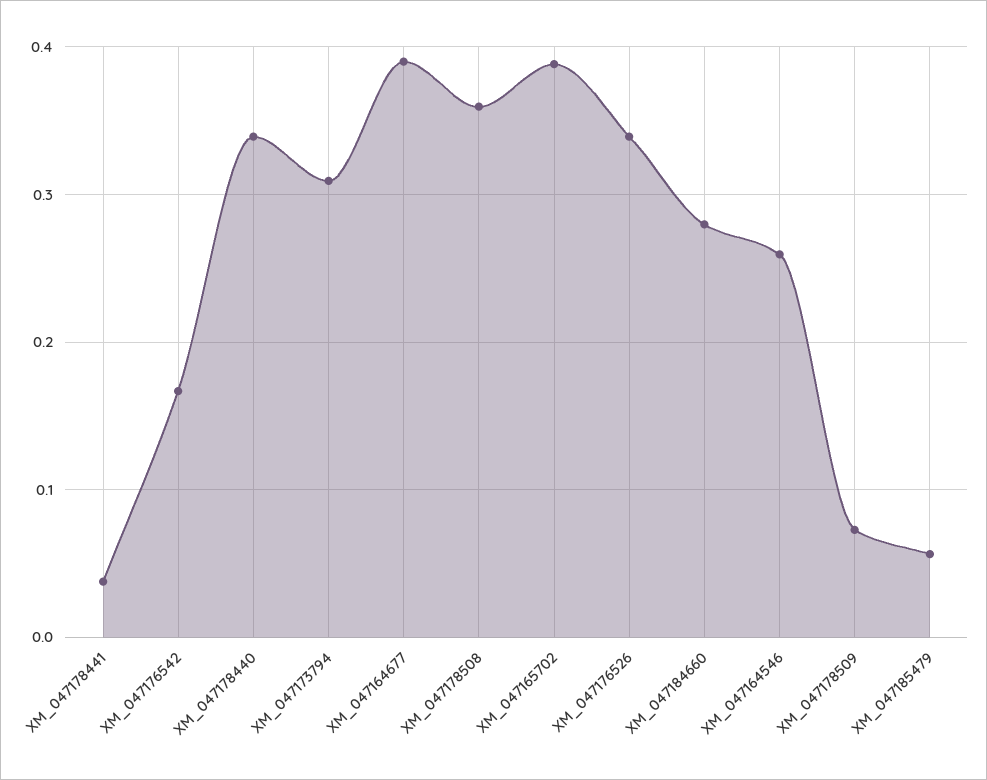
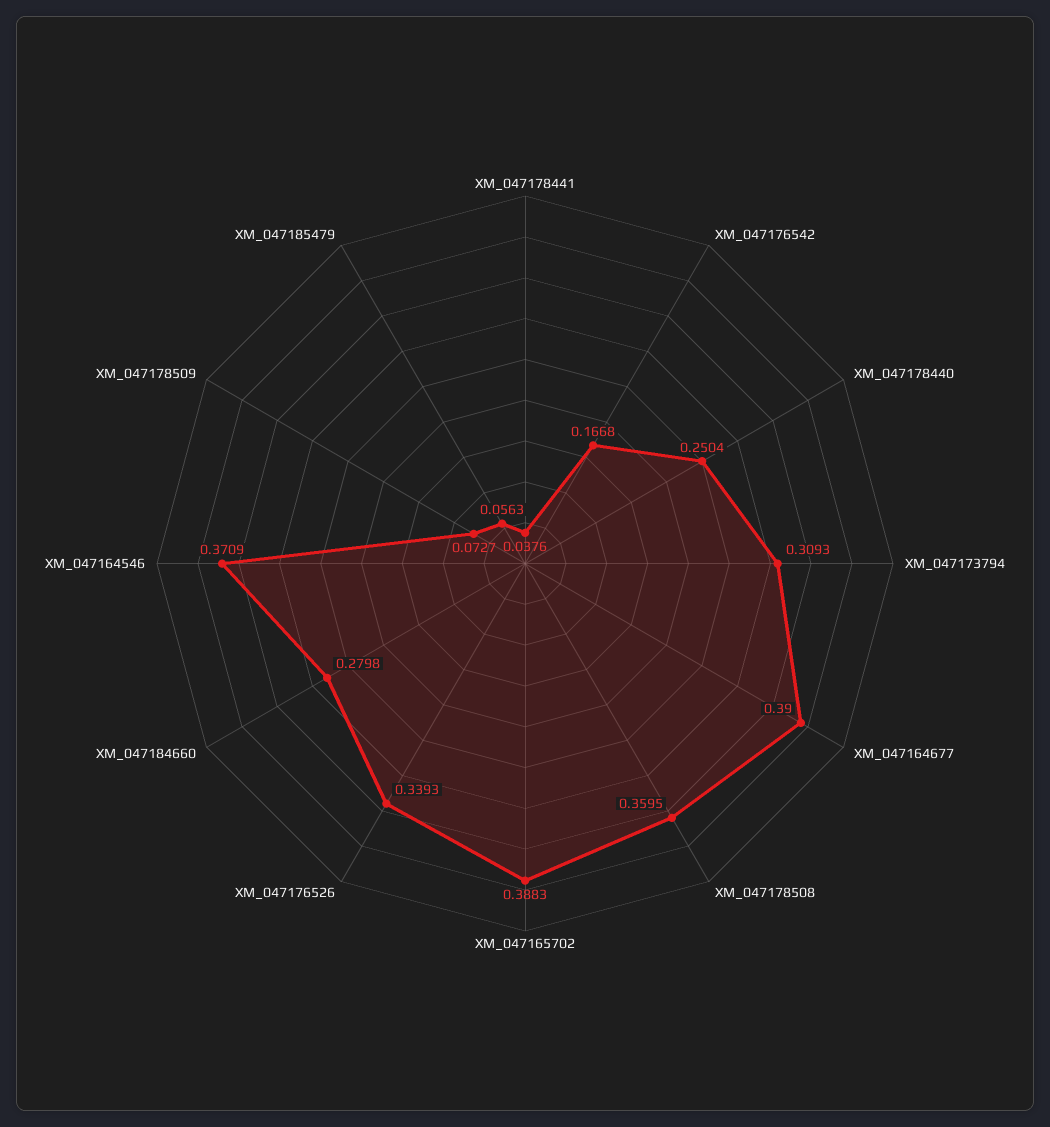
  {
    "XM_047178441": 0.0376,
    "XM_047176542": 0.1668,
-   "XM_047178440": 0.34,
+   "XM_047178440": 0.2504,
    "XM_047173794": 0.3093,
    "XM_047164677": 0.39,
    "XM_047178508": 0.3595,
    "XM_047165702": 0.3883,
    "XM_047176526": 0.3393,
    "XM_047184660": 0.2798,
-   "XM_047164546": 0.26,
+   "XM_047164546": 0.3709,
    "XM_047178509": 0.0727,
    "XM_047185479": 0.0563
  }

